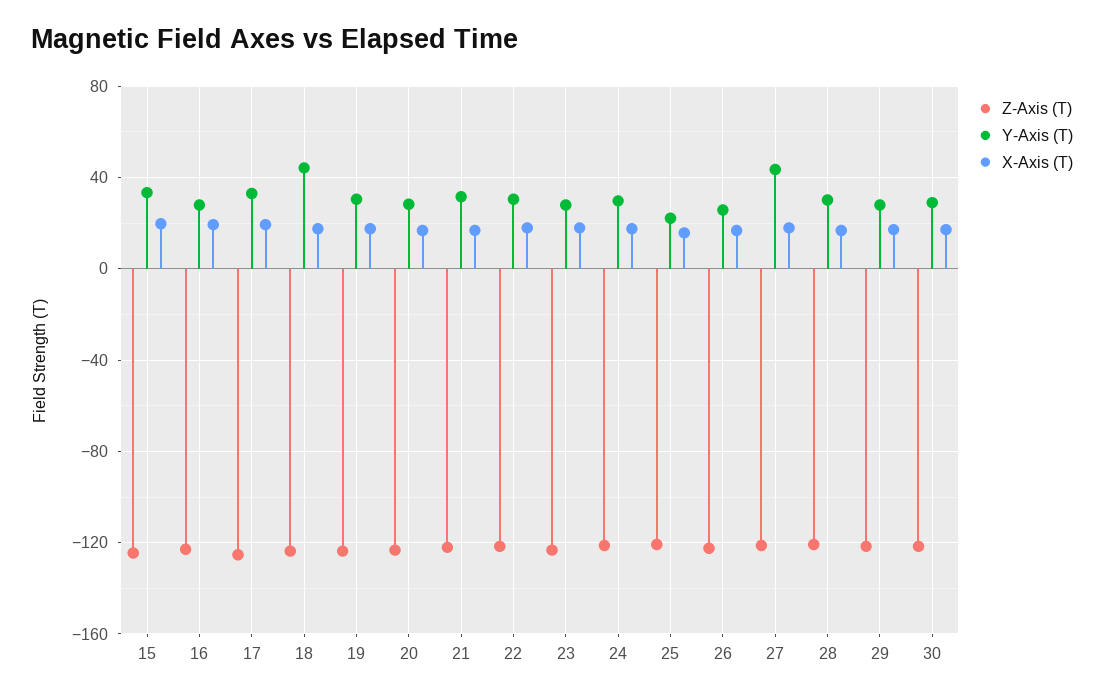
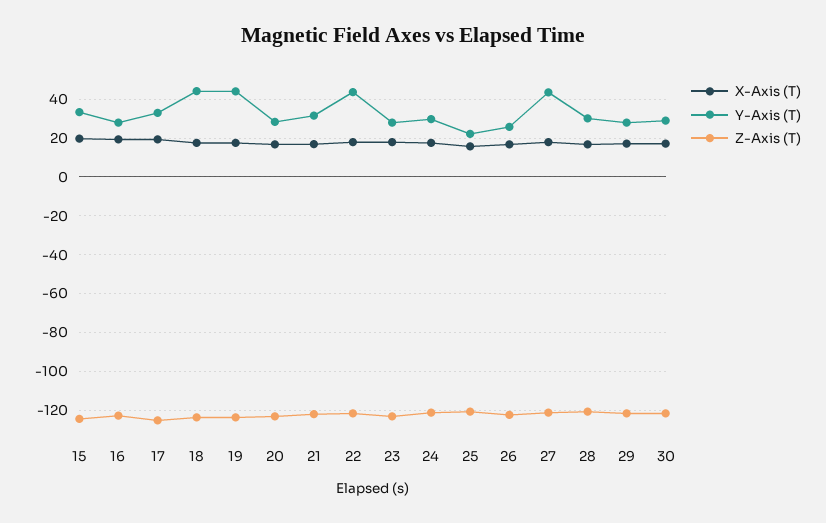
  {
    "Z-Axis (T)": {
      "15": -125,
      "16": -125,
      "17": -125,
      "18": -125,
      "19": -125,
      "20": -125,
      "21": -120,
      "22": -120,
      "23": -125,
      "24": -120,
      "25": -120,
      "26": -120,
      "27": -120,
      "28": -120,
      "29": -120,
      "30": -120
    },
    "Y-Axis (T)": {
      "15": 35,
      "16": 30,
      "17": 35,
      "18": 45,
-     "19": 30,
+     "19": 45,
      "20": 30,
      "21": 30,
-     "22": 30,
+     "22": 45,
      "23": 30,
      "24": 30,
      "25": 20,
      "26": 25,
      "27": 45,
      "28": 30,
      "29": 30,
      "30": 30
    },
    "X-Axis (T)": {
      "15": 20,
      "16": 20,
      "17": 20,
      "18": 20,
      "19": 20,
      "20": 15,
      "21": 15,
      "22": 20,
      "23": 20,
      "24": 20,
      "25": 15,
      "26": 15,
      "27": 20,
      "28": 15,
      "29": 15,
      "30": 15
    }
  }

